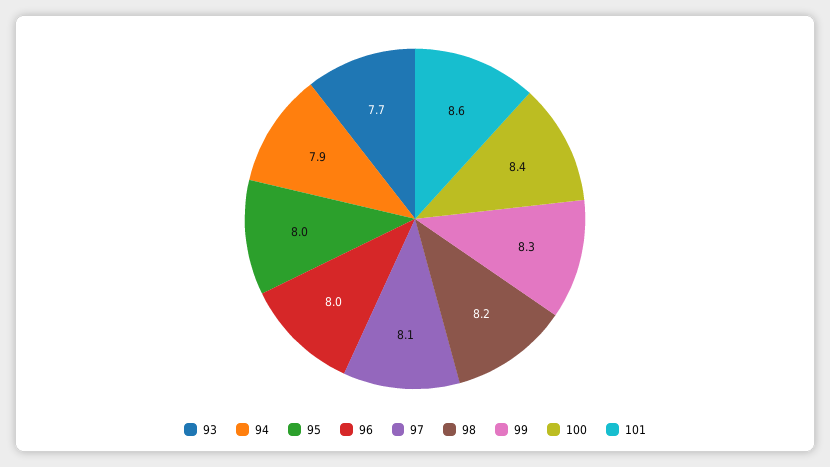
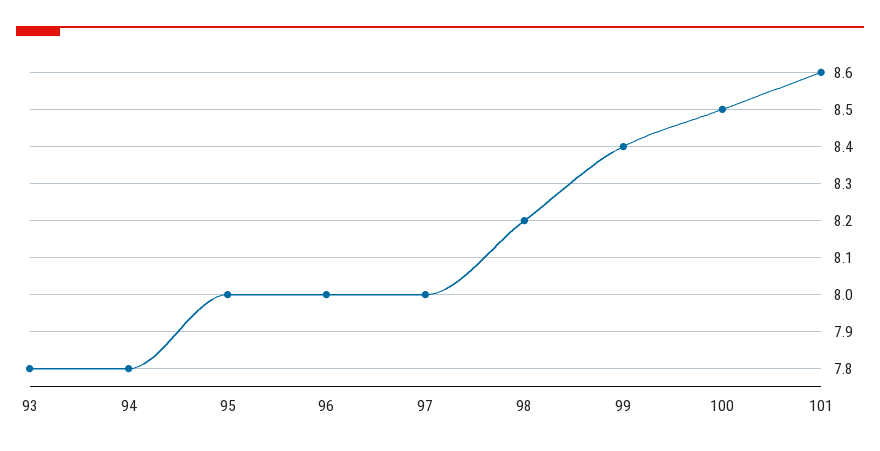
  {
-   "93": 7.7,
+   "93": 7.8,
-   "94": 7.9,
+   "94": 7.8,
    "95": 8,
    "96": 8,
-   "97": 8.1,
+   "97": 8,
    "98": 8.2,
-   "99": 8.3,
+   "99": 8.4,
-   "100": 8.4,
+   "100": 8.5,
    "101": 8.6
  }

